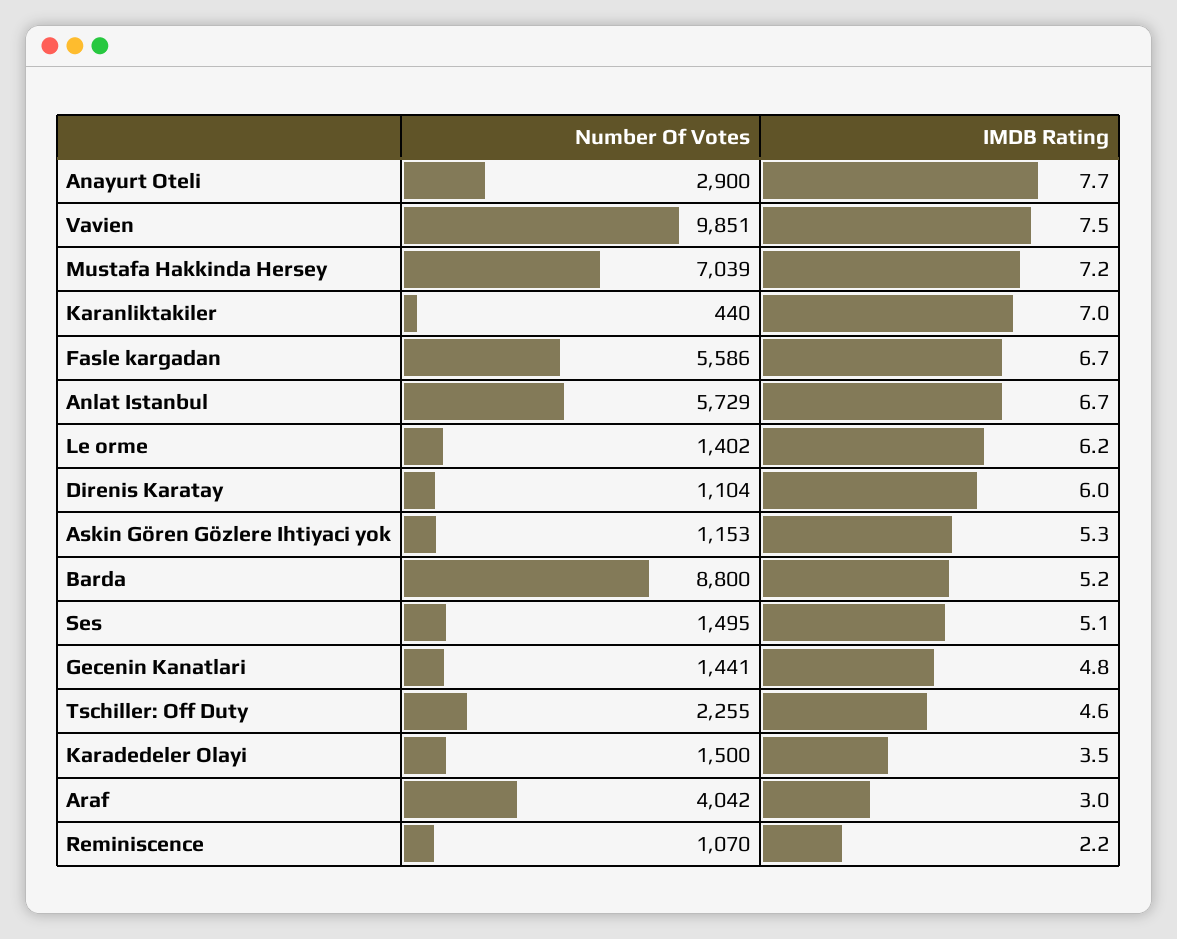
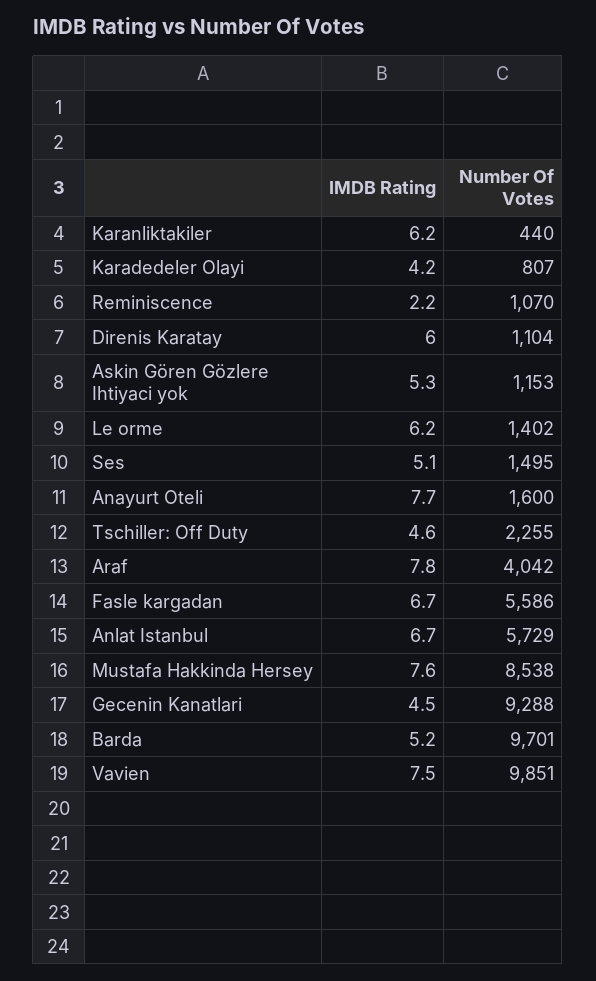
  {
    "Number Of Votes": {
-     "Anayurt Oteli": 2900,
+     "Anayurt Oteli": 1600,
      "Vavien": 9851,
-     "Mustafa Hakkinda Hersey": 7039,
+     "Mustafa Hakkinda Hersey": 8538,
      "Karanliktakiler": 440,
      "Fasle kargadan": 5586,
      "Anlat Istanbul": 5729,
      "Le orme": 1402,
      "Direnis Karatay": 1104,
      "Askin Gören Gözlere Ihtiyaci yok": 1153,
-     "Barda": 8800,
+     "Barda": 9701,
      "Ses": 1495,
-     "Gecenin Kanatlari": 1441,
+     "Gecenin Kanatlari": 9288,
      "Tschiller: Off Duty": 2255,
-     "Karadedeler Olayi": 1500,
+     "Karadedeler Olayi": 807,
      "Araf": 4042,
      "Reminiscence": 1070
    },
    "IMDB Rating": {
      "Anayurt Oteli": 7.7,
      "Vavien": 7.5,
-     "Mustafa Hakkinda Hersey": 7.2,
+     "Mustafa Hakkinda Hersey": 7.6,
-     "Karanliktakiler": 7,
+     "Karanliktakiler": 6.2,
      "Fasle kargadan": 6.7,
      "Anlat Istanbul": 6.7,
      "Le orme": 6.2,
      "Direnis Karatay": 6,
      "Askin Gören Gözlere Ihtiyaci yok": 5.3,
      "Barda": 5.2,
      "Ses": 5.1,
-     "Gecenin Kanatlari": 4.8,
+     "Gecenin Kanatlari": 4.5,
      "Tschiller: Off Duty": 4.6,
-     "Karadedeler Olayi": 3.5,
+     "Karadedeler Olayi": 4.2,
-     "Araf": 3,
+     "Araf": 7.8,
      "Reminiscence": 2.2
    }
  }

